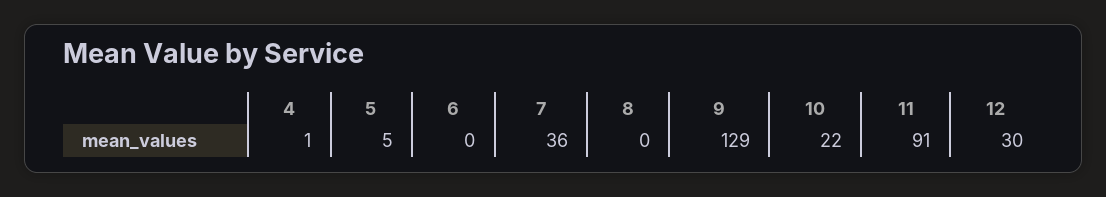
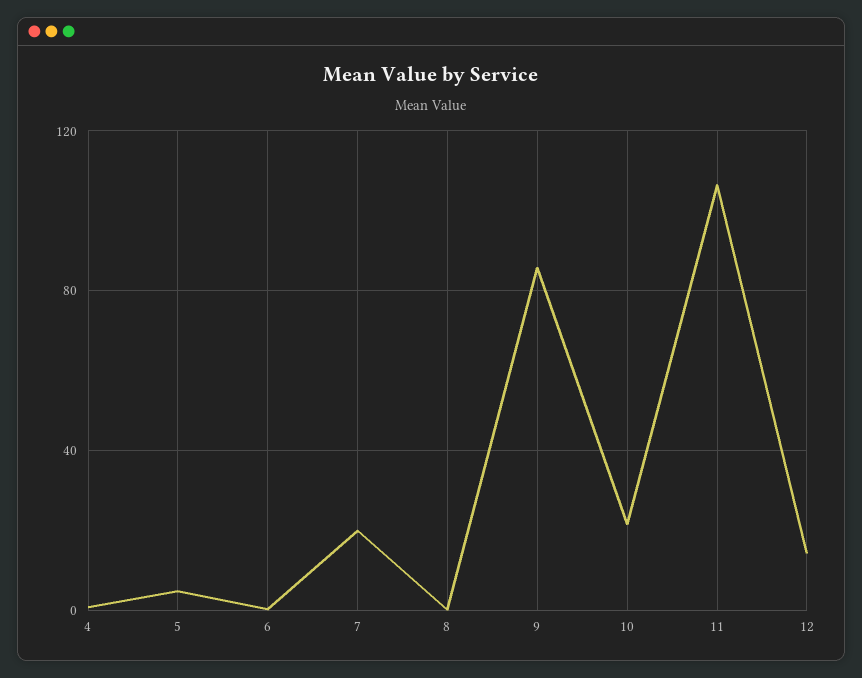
  {
    "4": 1,
    "5": 5,
    "6": 0,
-   "7": 36,
+   "7": 20,
    "8": 0,
-   "9": 129,
+   "9": 85,
    "10": 22,
-   "11": 91,
+   "11": 105,
-   "12": 30
+   "12": 15
  }

